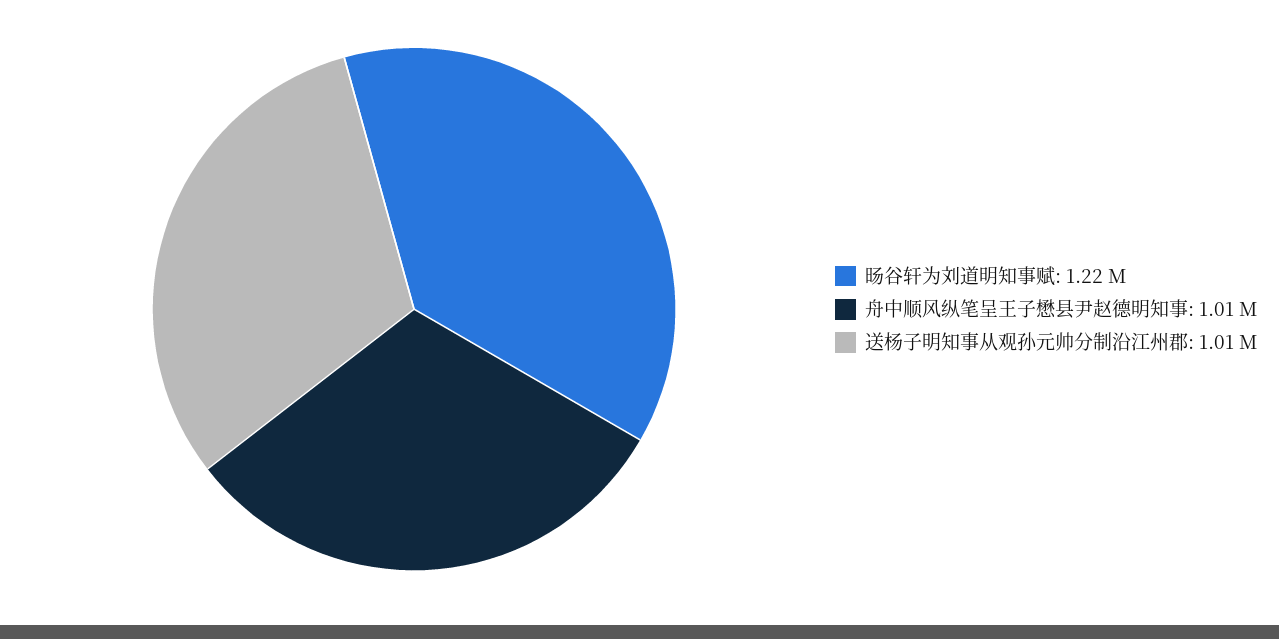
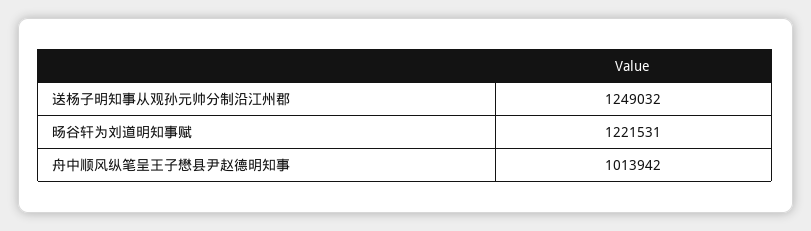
  {
    "旸谷轩为刘道明知事赋": 1221531,
    "舟中顺风纵笔呈王子懋县尹赵德明知事": 1013942,
-   "送杨子明知事从观孙元帅分制沿江州郡": 1010000
+   "送杨子明知事从观孙元帅分制沿江州郡": 1249032
  }

